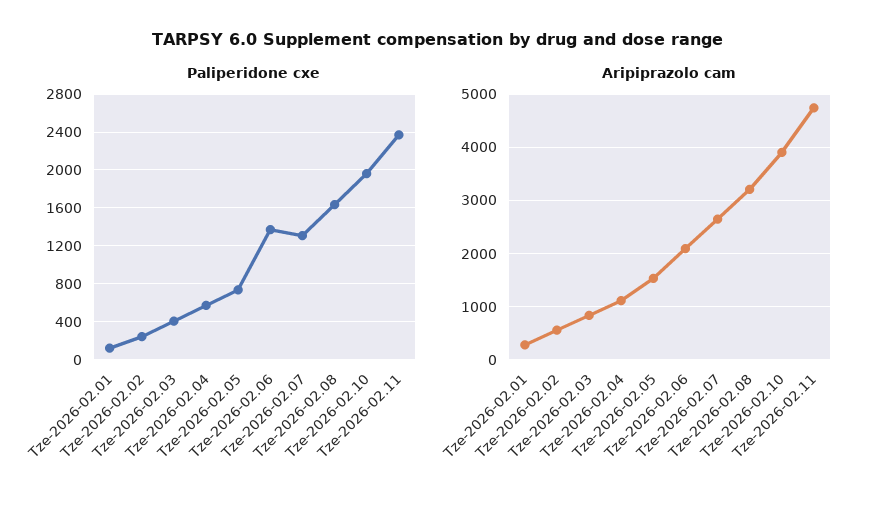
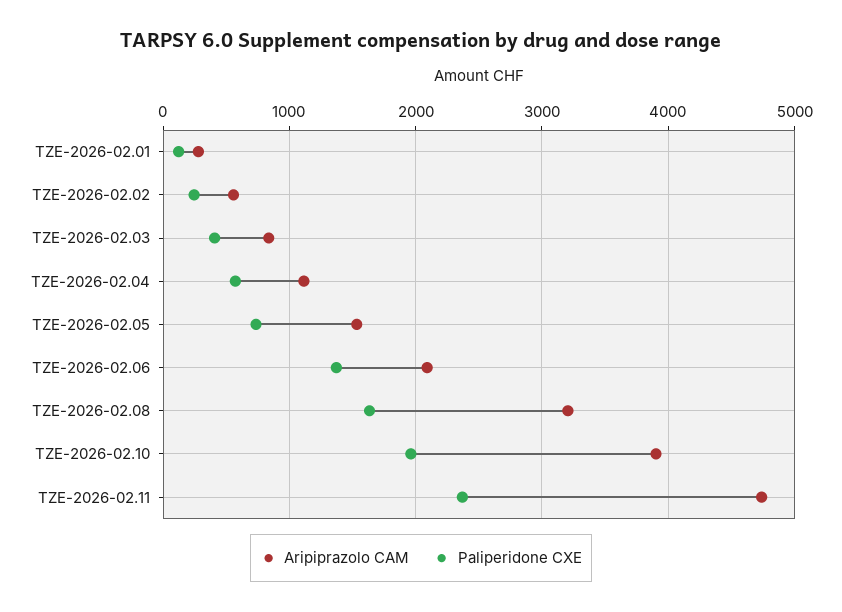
  {
    "Paliperidone cxe": {
      "Tze-2026-02.01": 100,
      "Tze-2026-02.02": 200,
      "Tze-2026-02.03": 400,
      "Tze-2026-02.04": 600,
      "Tze-2026-02.05": 700,
      "Tze-2026-02.06": 1400,
-     "Tze-2026-02.07": 1300,
      "Tze-2026-02.08": 1600,
      "Tze-2026-02.10": 2000,
      "Tze-2026-02.11": 2400
    },
    "Aripiprazolo cam": {
      "Tze-2026-02.01": 300,
      "Tze-2026-02.02": 600,
      "Tze-2026-02.03": 800,
      "Tze-2026-02.04": 1100,
      "Tze-2026-02.05": 1500,
      "Tze-2026-02.06": 2100,
-     "Tze-2026-02.07": 2600,
      "Tze-2026-02.08": 3200,
      "Tze-2026-02.10": 3900,
      "Tze-2026-02.11": 4700
    }
  }

